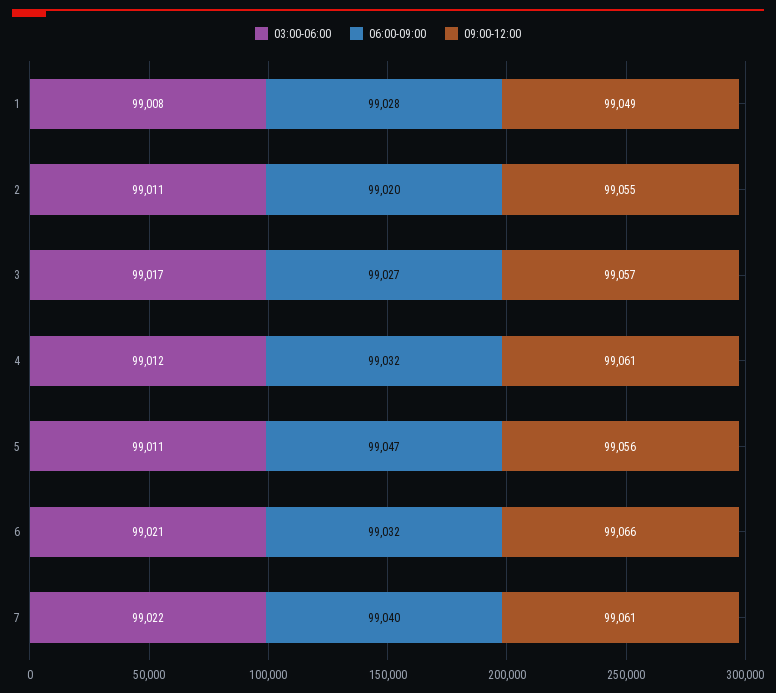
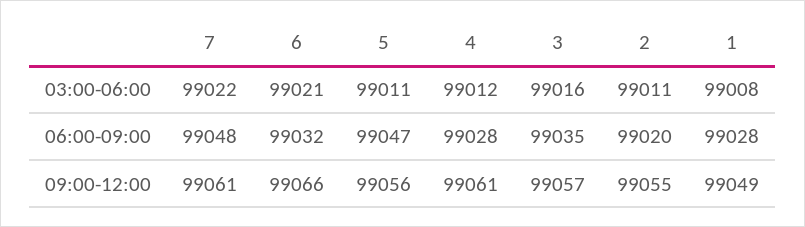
  {
    "03:00-06:00": {
      "1": 99008,
      "2": 99011,
-     "3": 99017,
+     "3": 99016,
      "4": 99012,
      "5": 99011,
      "6": 99021,
      "7": 99022
    },
    "06:00-09:00": {
      "1": 99028,
      "2": 99020,
-     "3": 99027,
+     "3": 99035,
-     "4": 99032,
+     "4": 99028,
      "5": 99047,
      "6": 99032,
-     "7": 99040
+     "7": 99048
    },
    "09:00-12:00": {
      "1": 99049,
      "2": 99055,
      "3": 99057,
      "4": 99061,
      "5": 99056,
      "6": 99066,
      "7": 99061
    }
  }

